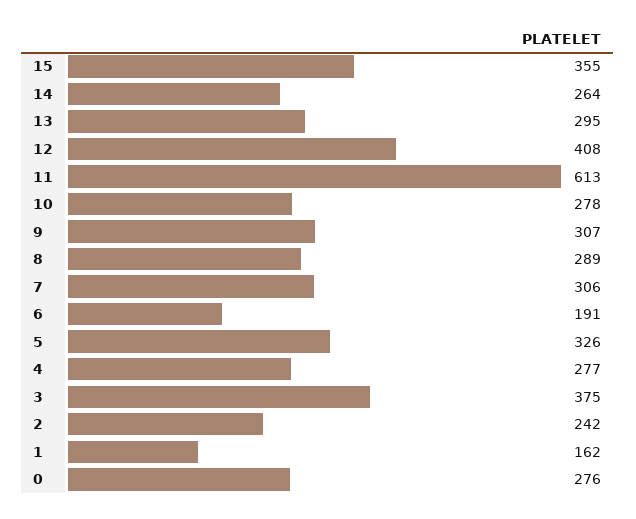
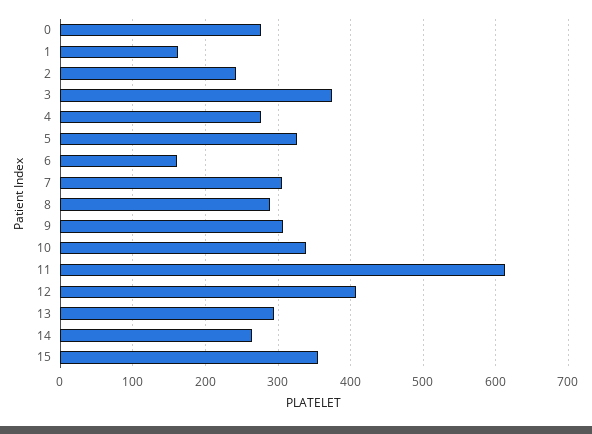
  {
    "15": 355,
    "14": 264,
    "13": 295,
    "12": 408,
    "11": 613,
-   "10": 278,
+   "10": 340,
    "9": 307,
    "8": 289,
    "7": 306,
-   "6": 191,
+   "6": 160,
    "5": 326,
    "4": 277,
    "3": 375,
    "2": 242,
    "1": 162,
    "0": 276
  }

